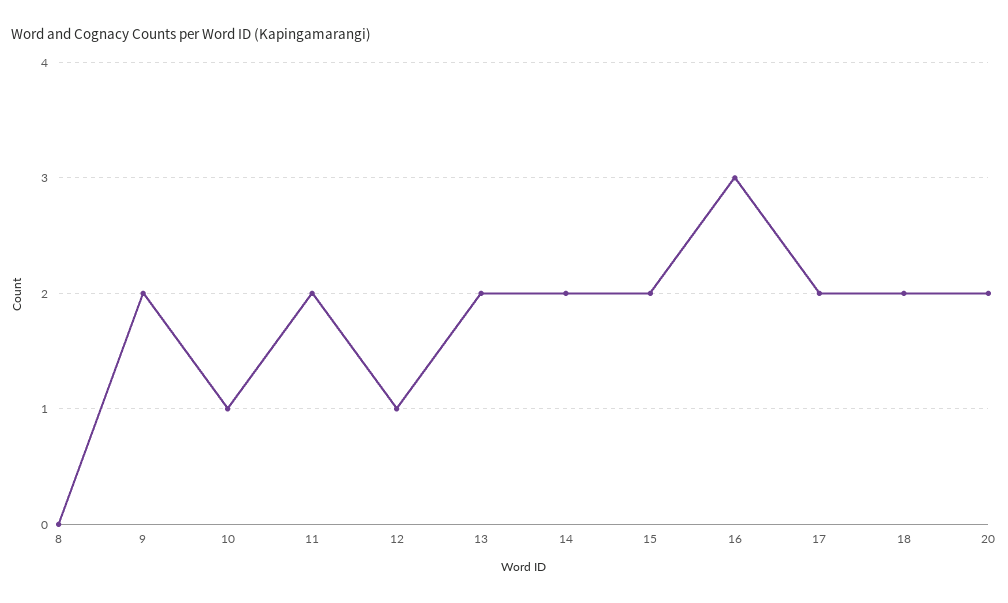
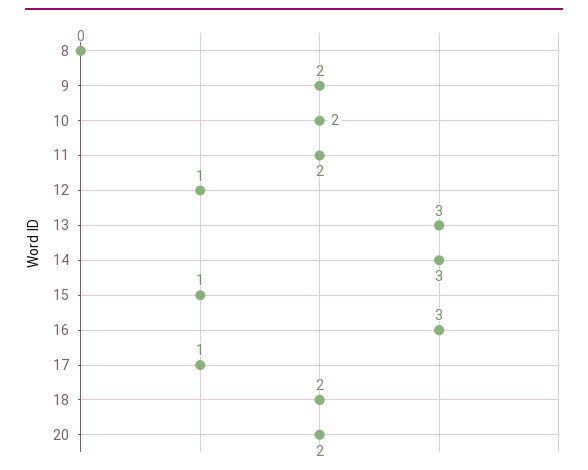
  {
    "8": 0,
    "9": 2,
-   "10": 1,
+   "10": 2,
    "11": 2,
    "12": 1,
-   "13": 2,
+   "13": 3,
-   "14": 2,
+   "14": 3,
-   "15": 2,
+   "15": 1,
    "16": 3,
-   "17": 2,
+   "17": 1,
    "18": 2,
    "20": 2
  }

